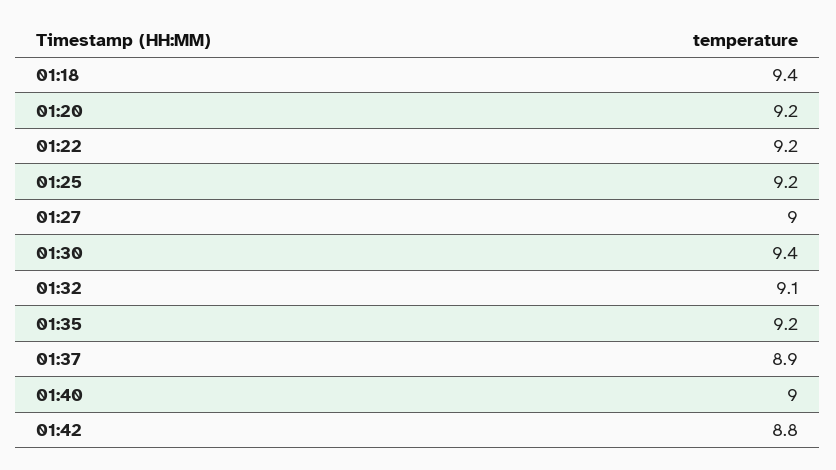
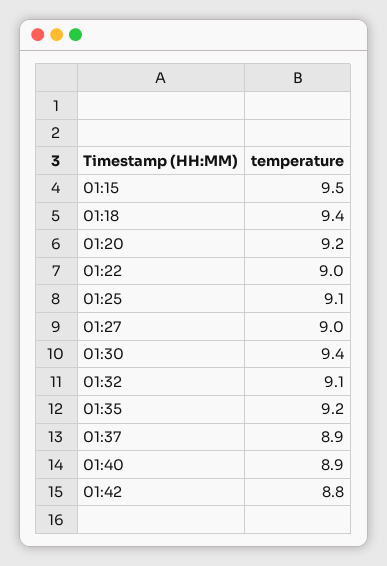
  {
    "01:18": 9.4,
    "01:20": 9.2,
-   "01:22": 9.2,
+   "01:22": 9,
-   "01:25": 9.2,
+   "01:25": 9.1,
    "01:27": 9,
    "01:30": 9.4,
    "01:32": 9.1,
    "01:35": 9.2,
    "01:37": 8.9,
-   "01:40": 9,
+   "01:40": 8.9,
-   "01:42": 8.8
+   "01:42": 8.8,
+   "01:15": 9.5
  }

